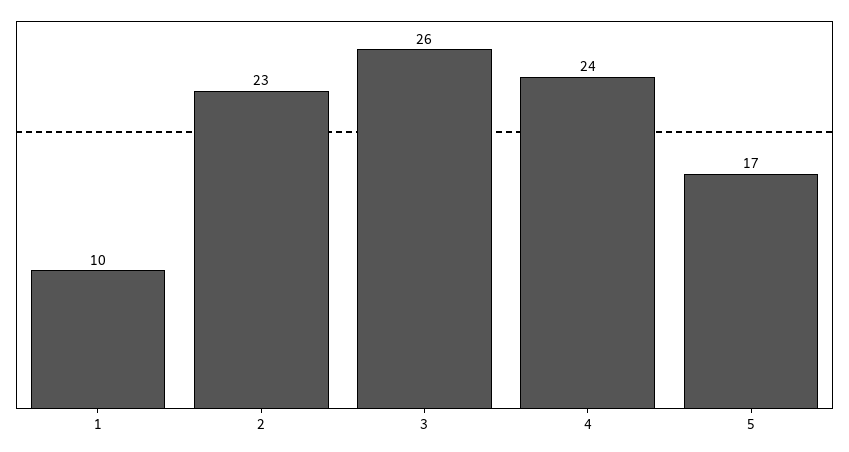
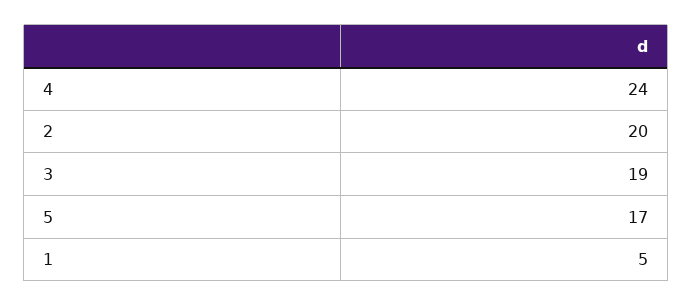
  {
-   "1": 10,
+   "1": 5,
-   "2": 23,
+   "2": 20,
-   "3": 26,
+   "3": 19,
    "4": 24,
    "5": 17
  }

